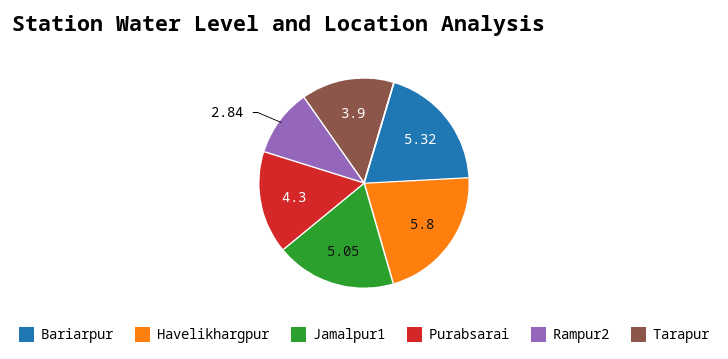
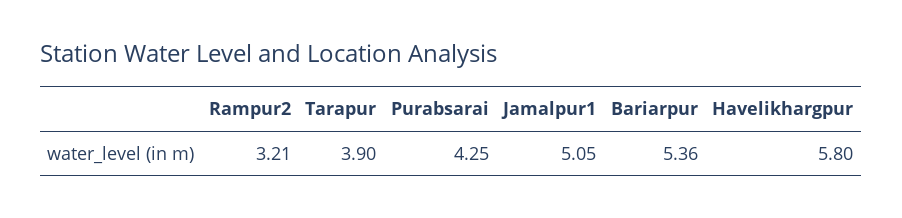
  {
-   "Bariarpur": 5.32,
+   "Bariarpur": 5.36,
    "Havelikhargpur": 5.8,
    "Jamalpur1": 5.05,
-   "Purabsarai": 4.3,
+   "Purabsarai": 4.25,
-   "Rampur2": 2.84,
+   "Rampur2": 3.21,
    "Tarapur": 3.9
  }

